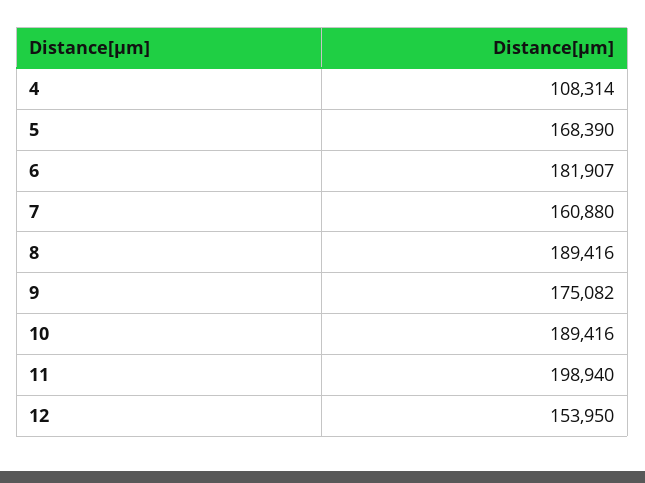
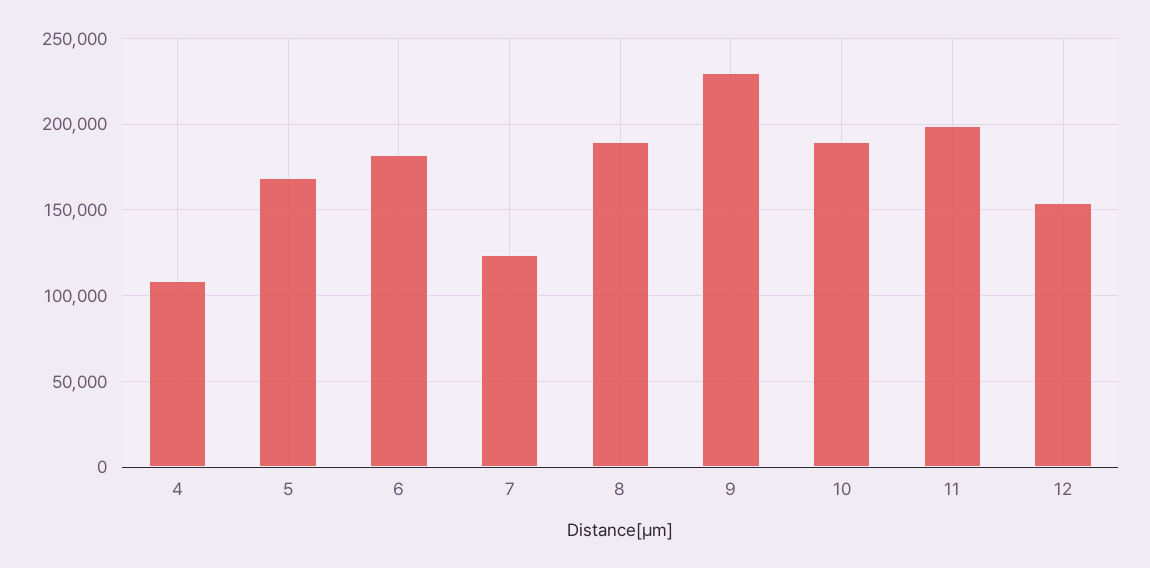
  {
    "4": 108314,
    "5": 168390,
    "6": 181907,
-   "7": 160880,
+   "7": 125000,
    "8": 189416,
-   "9": 175082,
+   "9": 230000,
    "10": 189416,
    "11": 198940,
    "12": 153950
  }

